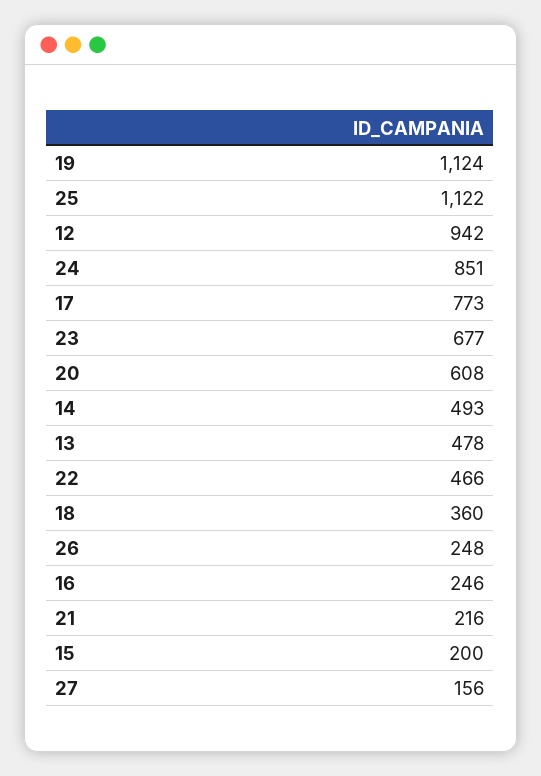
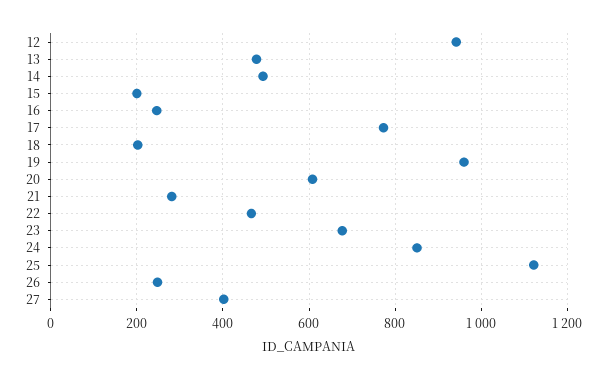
  {
-   "19": 1124,
+   "19": 960,
    "25": 1122,
    "12": 942,
    "24": 851,
    "17": 773,
    "23": 677,
    "20": 608,
    "14": 493,
    "13": 478,
    "22": 466,
-   "18": 360,
+   "18": 200,
    "26": 248,
    "16": 246,
-   "21": 216,
+   "21": 280,
    "15": 200,
-   "27": 156
+   "27": 400
  }

